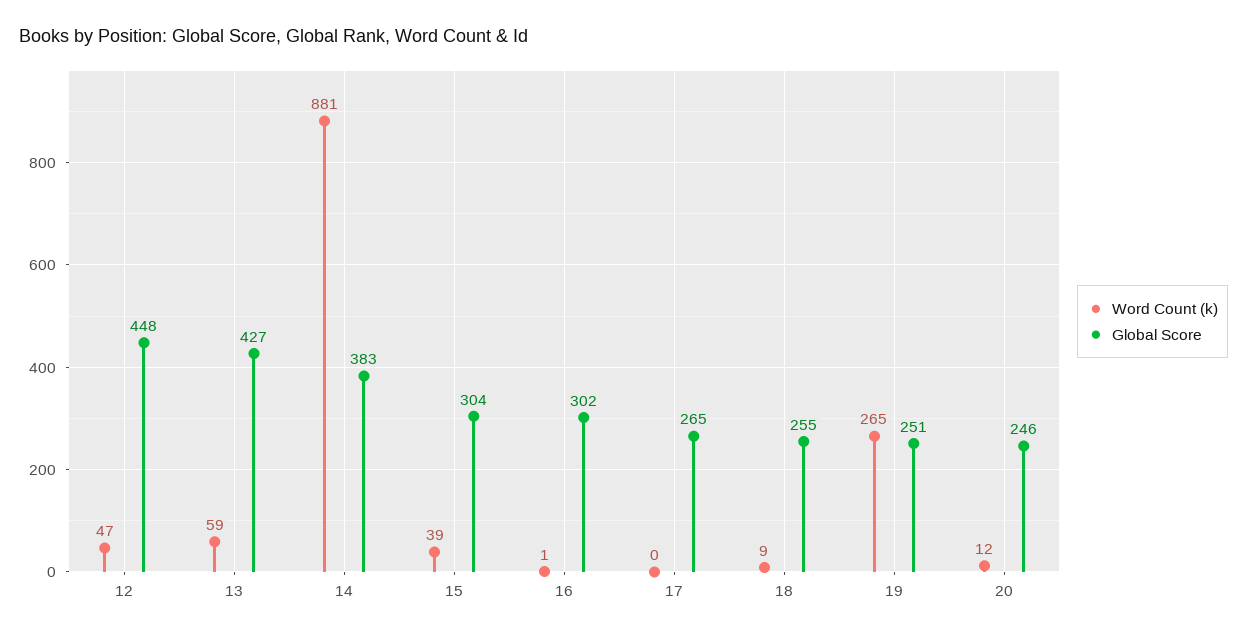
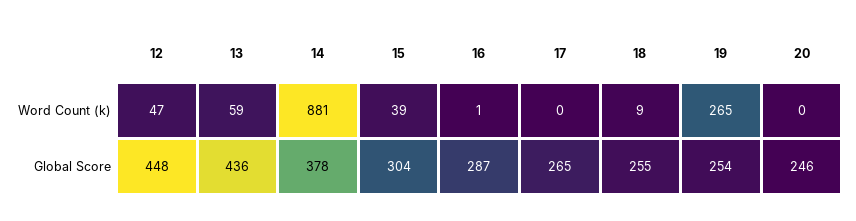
  {
    "Word Count (k)": {
      "12": 47,
      "13": 59,
      "14": 881,
      "15": 39,
      "16": 1,
      "17": 0,
      "18": 9,
      "19": 265,
-     "20": 12
+     "20": 0
    },
    "Global Score": {
      "12": 448,
-     "13": 427,
+     "13": 436,
-     "14": 383,
+     "14": 378,
      "15": 304,
-     "16": 302,
+     "16": 287,
      "17": 265,
      "18": 255,
-     "19": 251,
+     "19": 254,
      "20": 246
    }
  }

